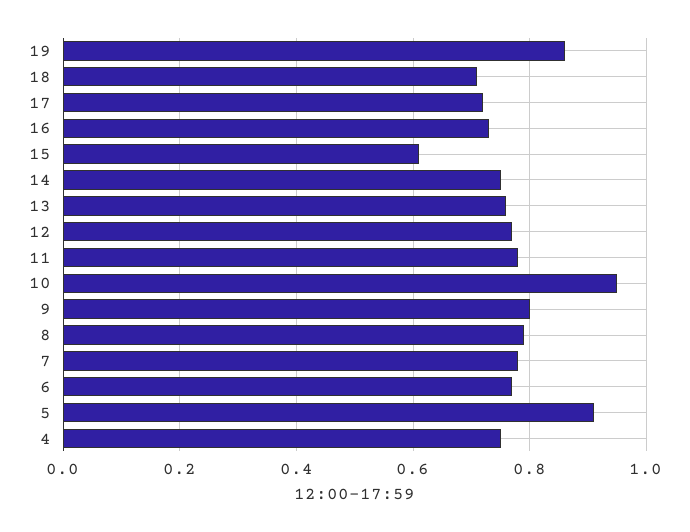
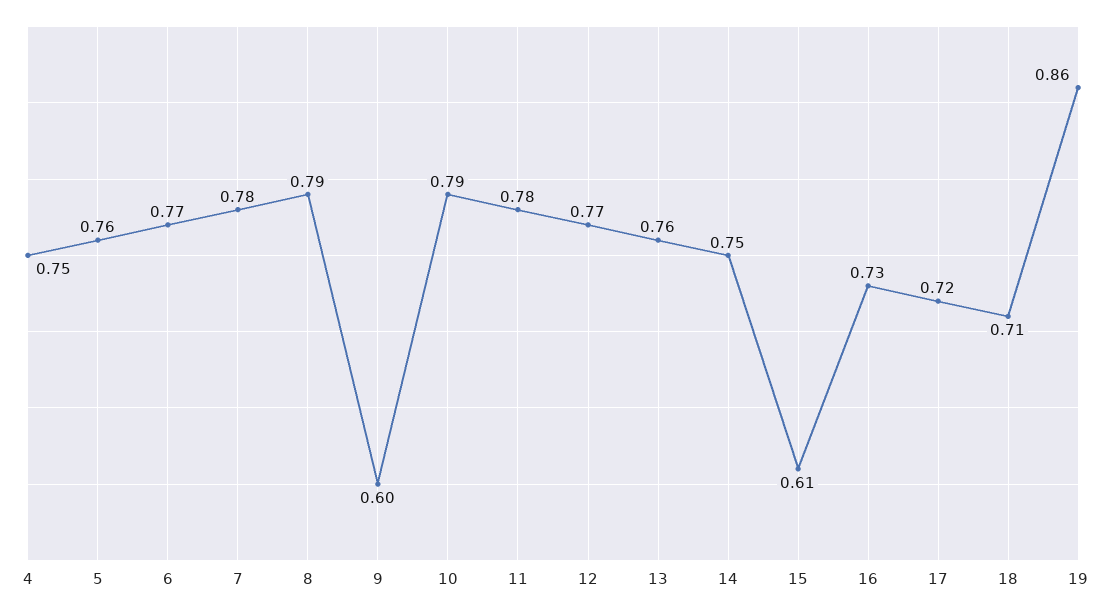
  {
    "19": 0.86,
    "18": 0.71,
    "17": 0.72,
    "16": 0.73,
    "15": 0.61,
    "14": 0.75,
    "13": 0.76,
    "12": 0.77,
    "11": 0.78,
-   "10": 0.95,
+   "10": 0.79,
-   "9": 0.8,
+   "9": 0.6,
    "8": 0.79,
    "7": 0.78,
    "6": 0.77,
-   "5": 0.9,
+   "5": 0.76,
    "4": 0.75
  }

